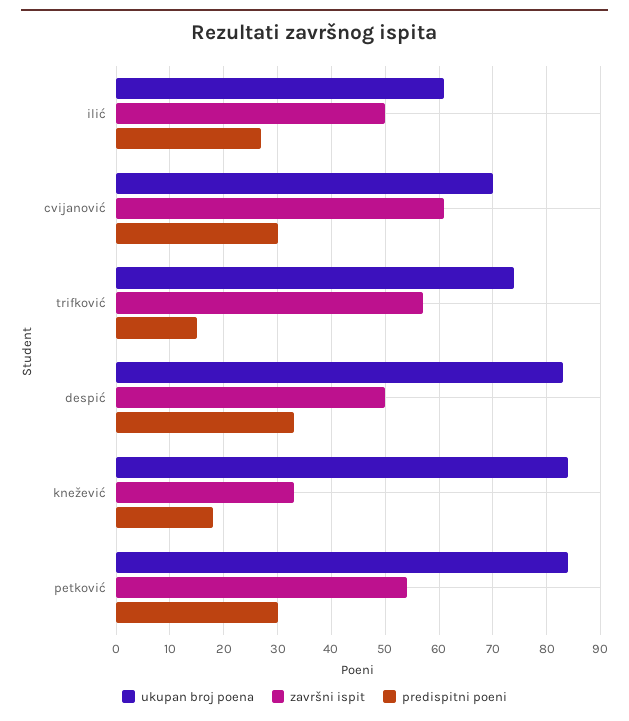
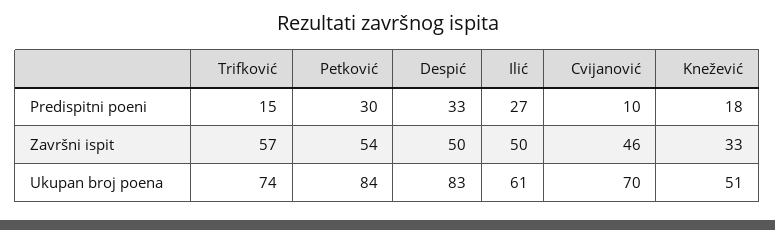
  {
    "ukupan broj poena": {
      "ilić": 61,
      "cvijanović": 70,
      "trifković": 74,
      "despić": 83,
-     "knežević": 85,
+     "knežević": 51,
      "petković": 84
    },
    "završni ispit": {
      "ilić": 50,
-     "cvijanović": 60,
+     "cvijanović": 46,
      "trifković": 57,
      "despić": 50,
      "knežević": 33,
      "petković": 54
    },
    "predispitni poeni": {
      "ilić": 27,
-     "cvijanović": 30,
+     "cvijanović": 10,
      "trifković": 15,
      "despić": 33,
      "knežević": 18,
      "petković": 30
    }
  }

